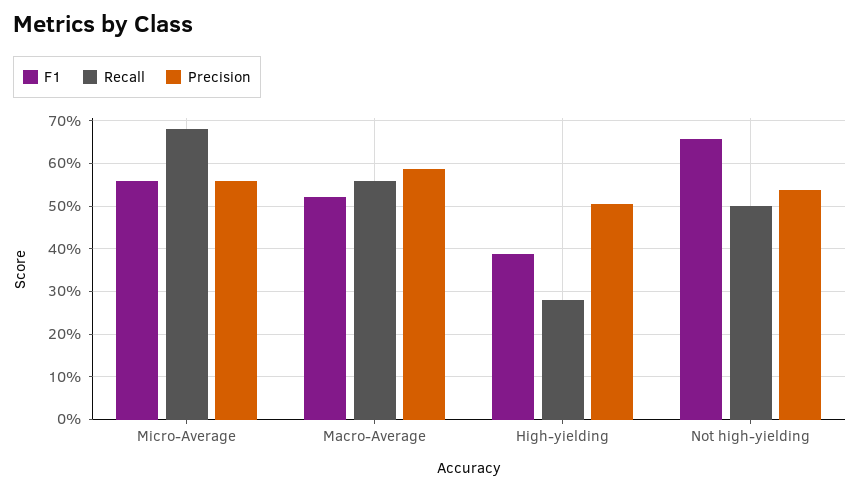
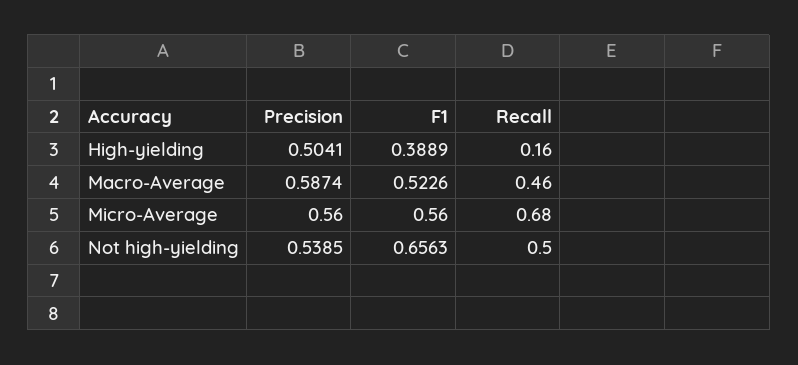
  {
    "F1": {
      "Micro-Average": 0.56,
      "Macro-Average": 0.5226,
      "High-yielding": 0.3889,
      "Not high-yielding": 0.6563
    },
    "Recall": {
      "Micro-Average": 0.68,
-     "Macro-Average": 0.56,
+     "Macro-Average": 0.46,
-     "High-yielding": 0.28,
+     "High-yielding": 0.16,
      "Not high-yielding": 0.5
    },
    "Precision": {
      "Micro-Average": 0.56,
      "Macro-Average": 0.5874,
      "High-yielding": 0.5041,
      "Not high-yielding": 0.5385
    }
  }

